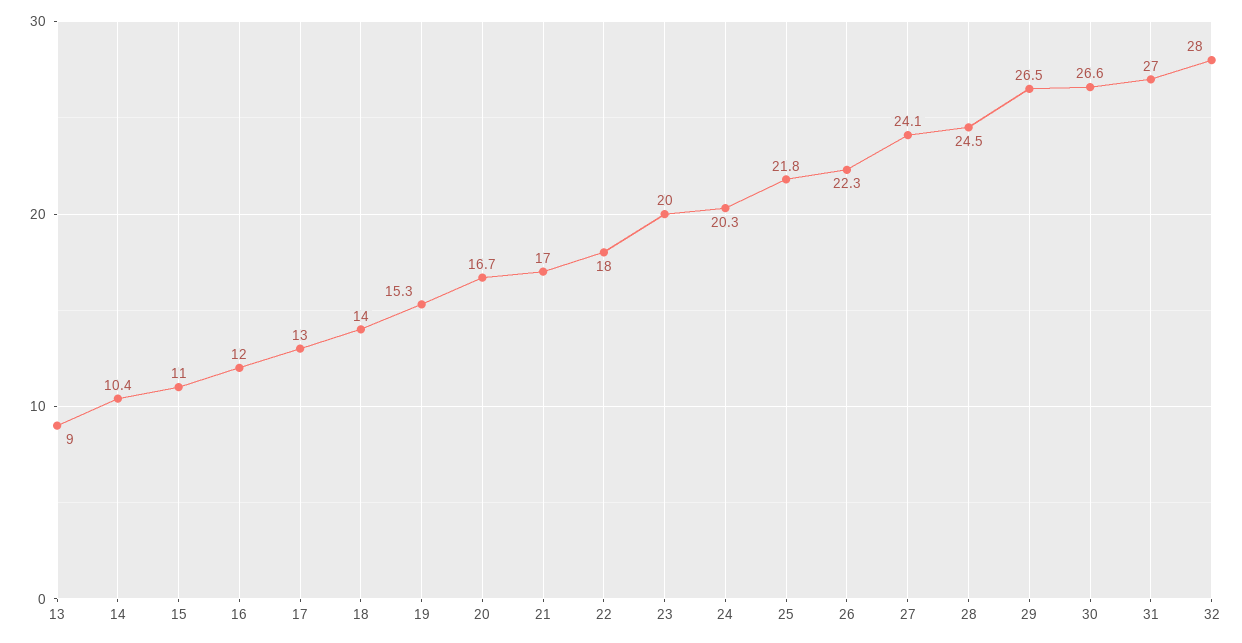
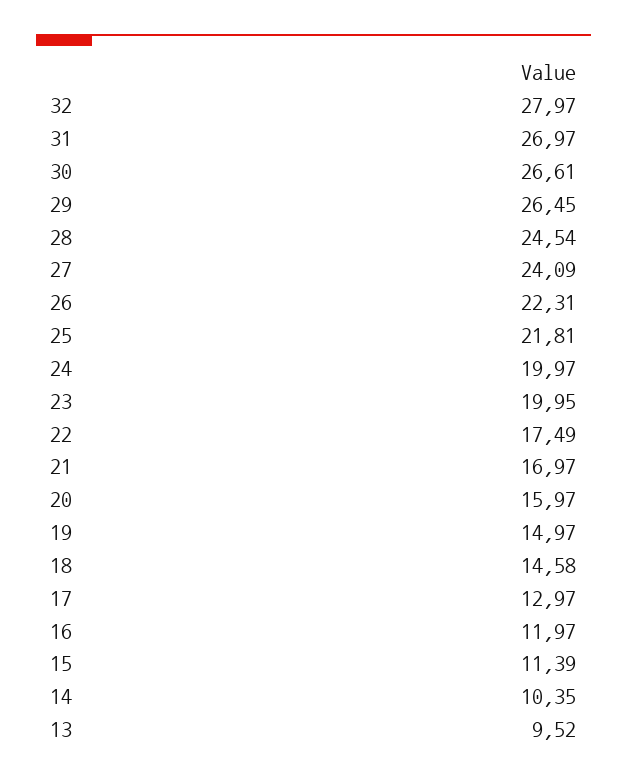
  {
-   "13": 9,
+   "13": 9.52,
    "14": 10.35,
-   "15": 11,
+   "15": 11.39,
    "16": 11.97,
    "17": 12.97,
-   "18": 14,
+   "18": 14.58,
-   "19": 15.3,
+   "19": 14.97,
-   "20": 16.7,
+   "20": 15.97,
    "21": 16.97,
-   "22": 18,
+   "22": 17.49,
    "23": 19.95,
-   "24": 20.3,
+   "24": 19.97,
    "25": 21.81,
    "26": 22.31,
    "27": 24.09,
    "28": 24.54,
    "29": 26.45,
    "30": 26.61,
    "31": 26.97,
    "32": 27.97
  }

